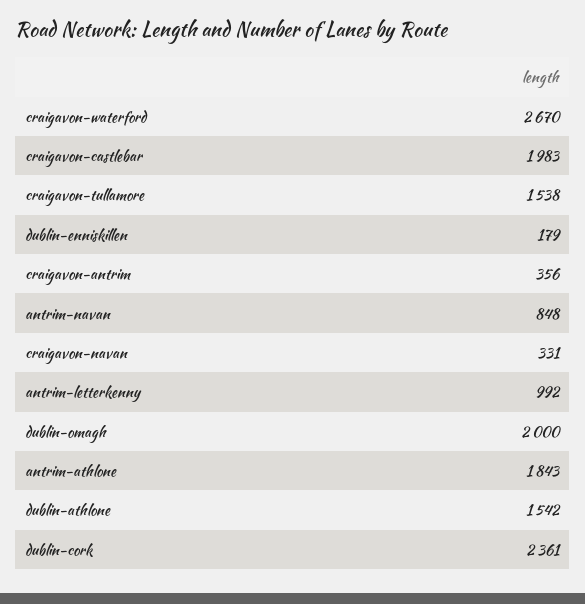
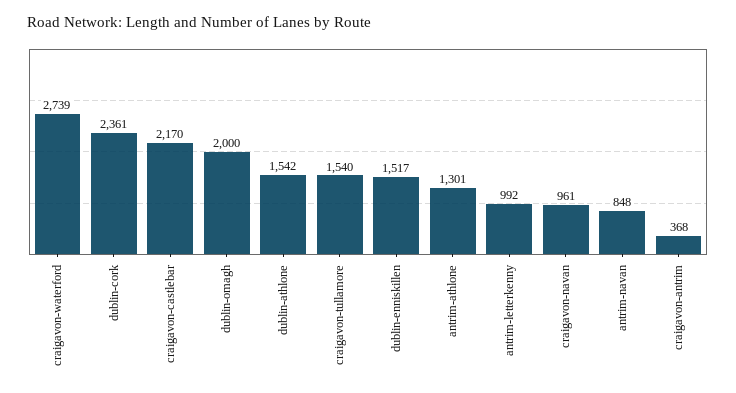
  {
-   "craigavon-waterford": 2670,
+   "craigavon-waterford": 2739,
-   "craigavon-castlebar": 1983,
+   "craigavon-castlebar": 2170,
-   "craigavon-tullamore": 1538,
+   "craigavon-tullamore": 1540,
-   "dublin-enniskillen": 179,
+   "dublin-enniskillen": 1517,
-   "craigavon-antrim": 356,
+   "craigavon-antrim": 368,
    "antrim-navan": 848,
-   "craigavon-navan": 331,
+   "craigavon-navan": 961,
    "antrim-letterkenny": 992,
    "dublin-omagh": 2000,
-   "antrim-athlone": 1843,
+   "antrim-athlone": 1301,
    "dublin-athlone": 1542,
    "dublin-cork": 2361
  }

